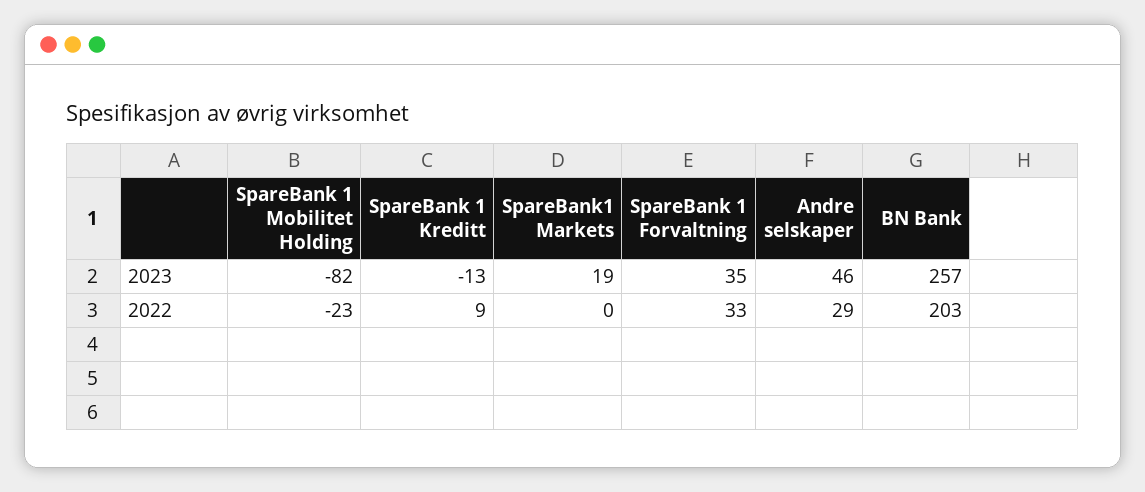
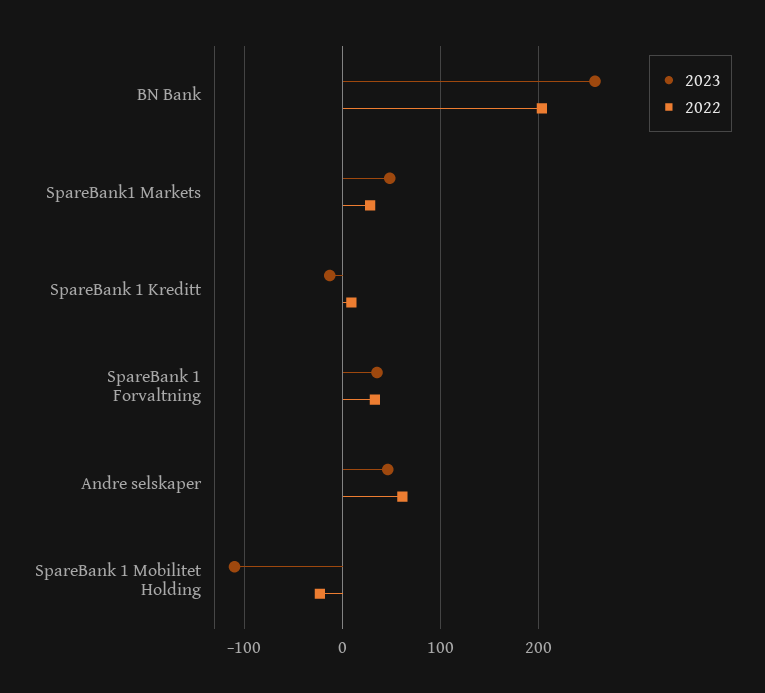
  {
    "2023": {
-     "SpareBank 1 Mobilitet Holding": -82,
+     "SpareBank 1 Mobilitet Holding": -110,
      "SpareBank 1 Kreditt": -13,
-     "SpareBank1 Markets": 19,
+     "SpareBank1 Markets": 50,
      "SpareBank 1 Forvaltning": 35,
      "Andre selskaper": 46,
      "BN Bank": 257
    },
    "2022": {
      "SpareBank 1 Mobilitet Holding": -23,
      "SpareBank 1 Kreditt": 9,
-     "SpareBank1 Markets": 0,
+     "SpareBank1 Markets": 30,
      "SpareBank 1 Forvaltning": 33,
-     "Andre selskaper": 29,
+     "Andre selskaper": 60,
      "BN Bank": 203
    }
  }

